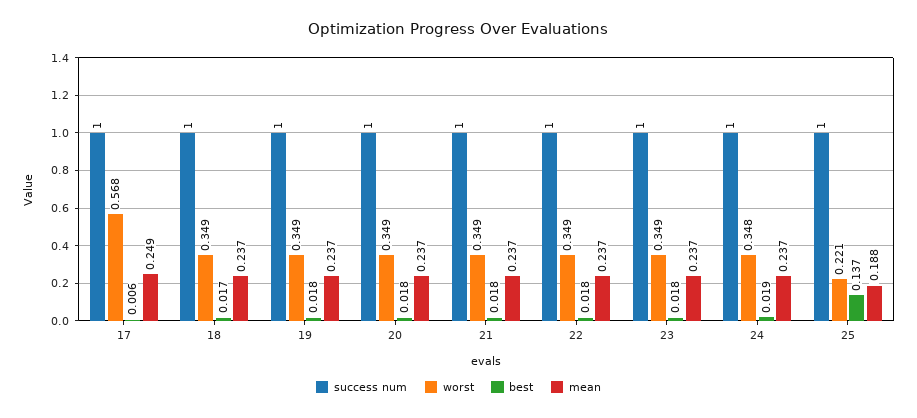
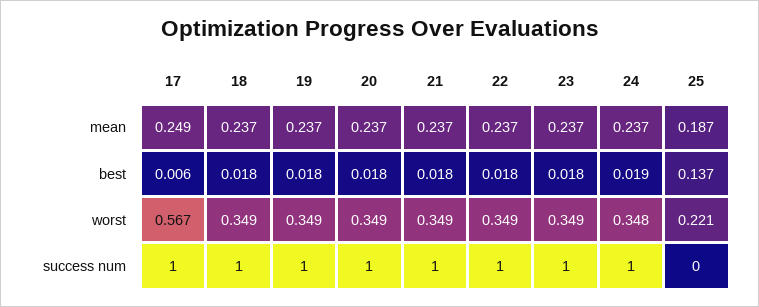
  {
    "success num": {
      "17": 1,
      "18": 1,
      "19": 1,
      "20": 1,
      "21": 1,
      "22": 1,
      "23": 1,
      "24": 1,
-     "25": 1
+     "25": 0
    },
    "worst": {
-     "17": 0.568,
+     "17": 0.567,
      "18": 0.349,
      "19": 0.349,
      "20": 0.349,
      "21": 0.349,
      "22": 0.349,
      "23": 0.349,
      "24": 0.348,
      "25": 0.221
    },
    "best": {
      "17": 0.006,
-     "18": 0.017,
+     "18": 0.018,
      "19": 0.018,
      "20": 0.018,
      "21": 0.018,
      "22": 0.018,
      "23": 0.018,
      "24": 0.019,
      "25": 0.137
    },
    "mean": {
      "17": 0.249,
      "18": 0.237,
      "19": 0.237,
      "20": 0.237,
      "21": 0.237,
      "22": 0.237,
      "23": 0.237,
      "24": 0.237,
-     "25": 0.188
+     "25": 0.187
    }
  }

